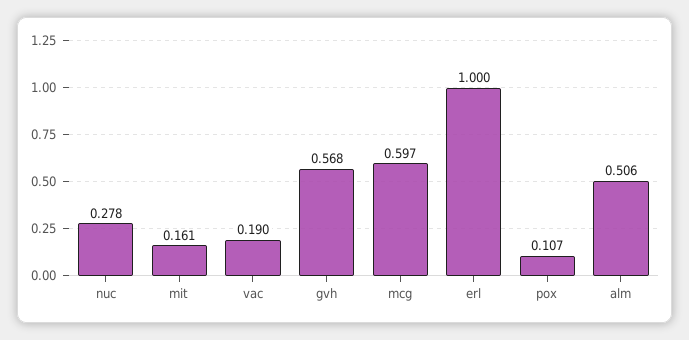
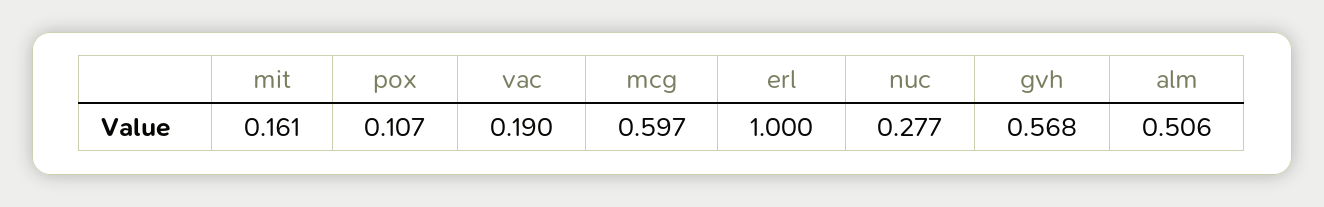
  {
-   "nuc": 0.278,
+   "nuc": 0.277,
    "mit": 0.161,
    "vac": 0.19,
    "gvh": 0.568,
    "mcg": 0.597,
    "erl": 1,
    "pox": 0.107,
    "alm": 0.506
  }

